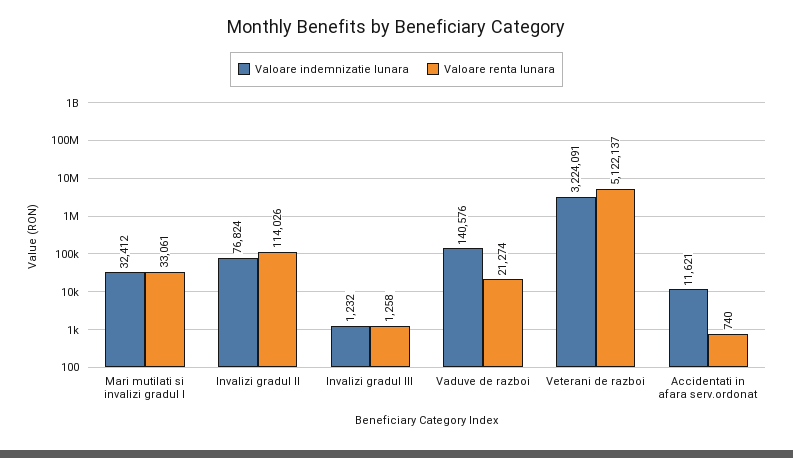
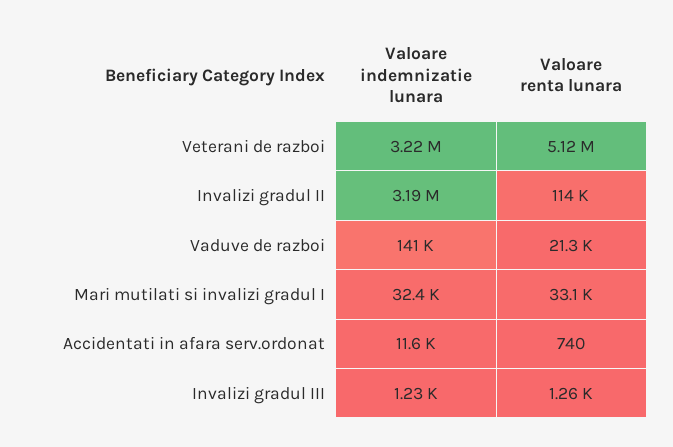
  {
    "Valoare indemnizatie lunara": {
      "Mari mutilati si invalizi gradul I": 32412,
-     "Invalizi gradul II": 76824,
+     "Invalizi gradul II": 3190000,
      "Invalizi gradul III": 1232,
      "Vaduve de razboi": 140576,
      "Veterani de razboi": 3224091,
      "Accidentati in afara serv.ordonat": 11621
    },
    "Valoare renta lunara": {
      "Mari mutilati si invalizi gradul I": 33061,
      "Invalizi gradul II": 114026,
      "Invalizi gradul III": 1258,
      "Vaduve de razboi": 21274,
      "Veterani de razboi": 5122137,
      "Accidentati in afara serv.ordonat": 740
    }
  }

